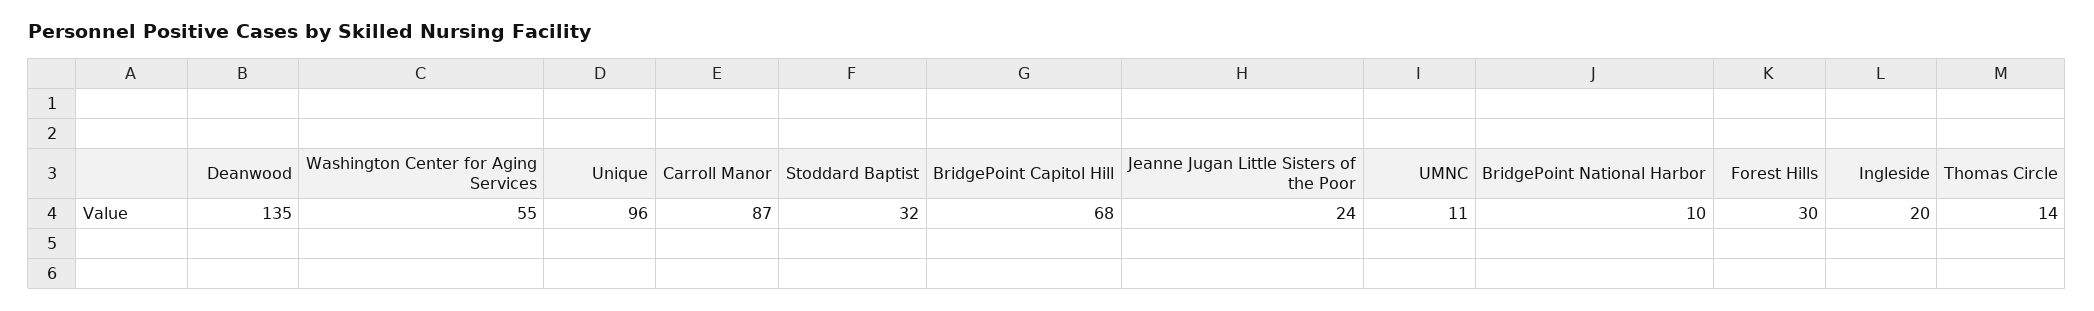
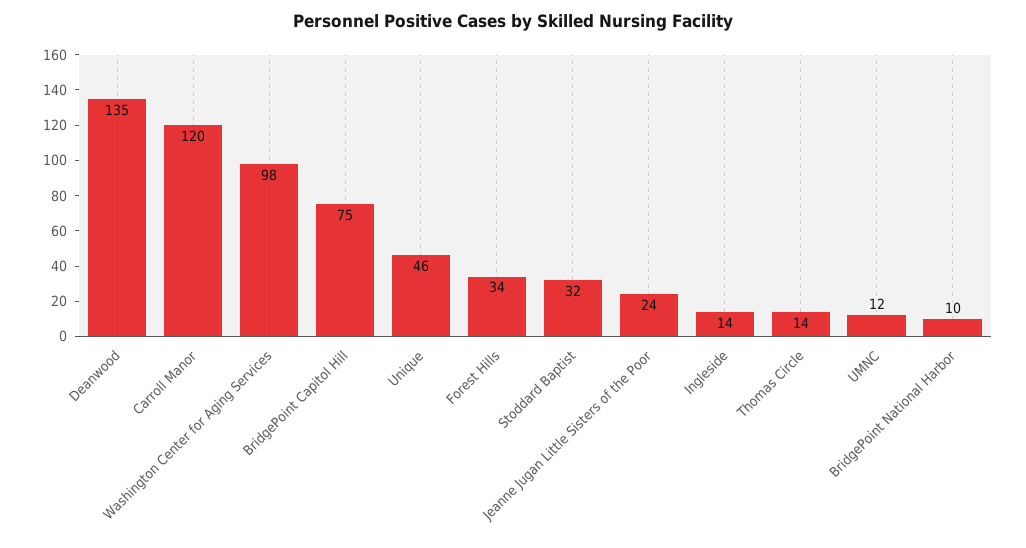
  {
    "Deanwood": 135,
-   "Washington Center for Aging Services": 55,
+   "Washington Center for Aging Services": 98,
-   "Unique": 96,
+   "Unique": 46,
-   "Carroll Manor": 87,
+   "Carroll Manor": 120,
    "Stoddard Baptist": 32,
-   "BridgePoint Capitol Hill": 68,
+   "BridgePoint Capitol Hill": 75,
    "Jeanne Jugan Little Sisters of the Poor": 24,
-   "UMNC": 11,
+   "UMNC": 12,
    "BridgePoint National Harbor": 10,
-   "Forest Hills": 30,
+   "Forest Hills": 34,
-   "Ingleside": 20,
+   "Ingleside": 14,
    "Thomas Circle": 14
  }

